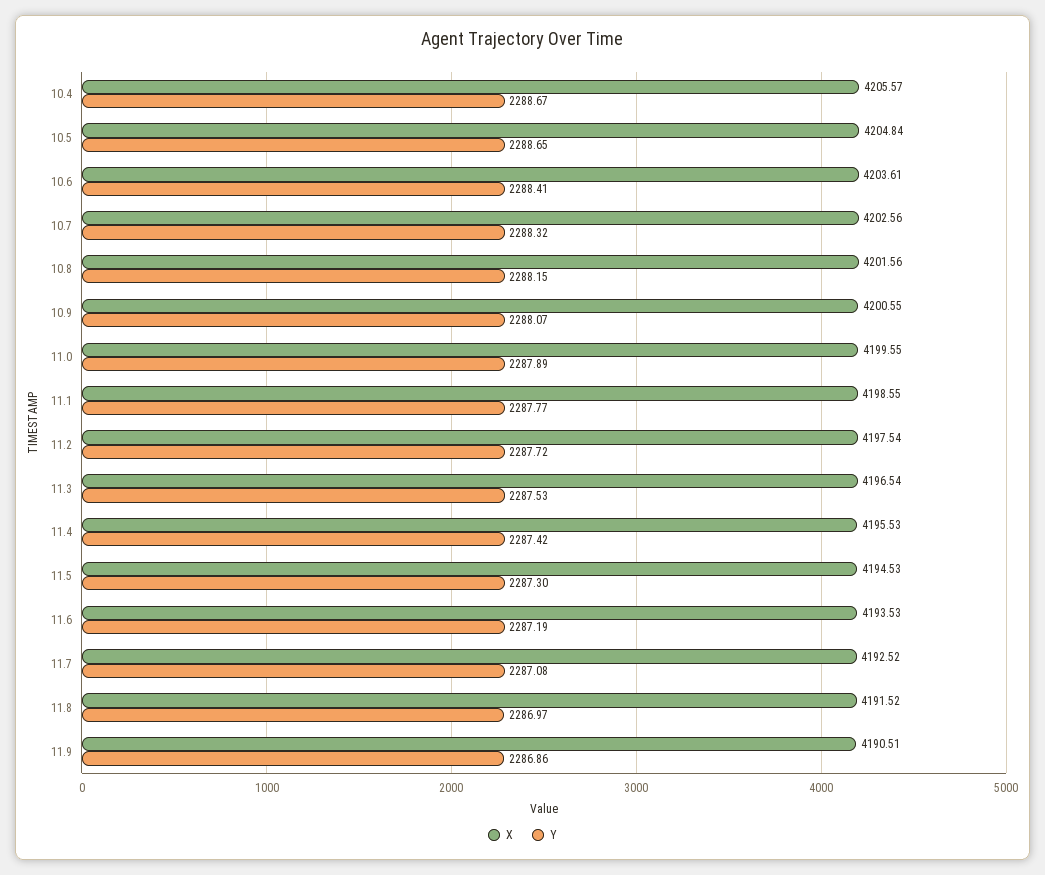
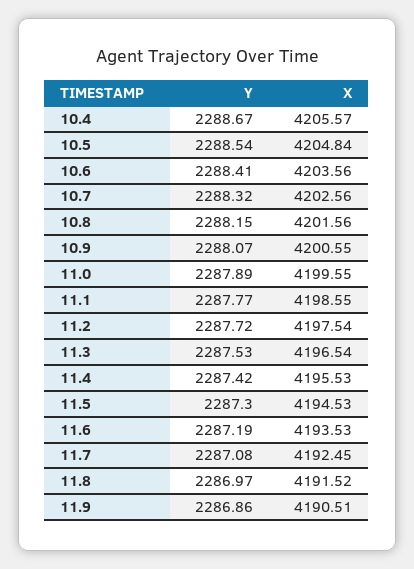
  {
    "X": {
      "10.4": 4205.57,
      "10.5": 4204.84,
-     "10.6": 4203.61,
+     "10.6": 4203.56,
      "10.7": 4202.56,
      "10.8": 4201.56,
      "10.9": 4200.55,
      "11.0": 4199.55,
      "11.1": 4198.55,
      "11.2": 4197.54,
      "11.3": 4196.54,
      "11.4": 4195.53,
      "11.5": 4194.53,
      "11.6": 4193.53,
-     "11.7": 4192.52,
+     "11.7": 4192.45,
      "11.8": 4191.52,
      "11.9": 4190.51
    },
    "Y": {
      "10.4": 2288.67,
-     "10.5": 2288.65,
+     "10.5": 2288.54,
      "10.6": 2288.41,
      "10.7": 2288.32,
      "10.8": 2288.15,
      "10.9": 2288.07,
      "11.0": 2287.89,
      "11.1": 2287.77,
      "11.2": 2287.72,
      "11.3": 2287.53,
      "11.4": 2287.42,
      "11.5": 2287.3,
      "11.6": 2287.19,
      "11.7": 2287.08,
      "11.8": 2286.97,
      "11.9": 2286.86
    }
  }

